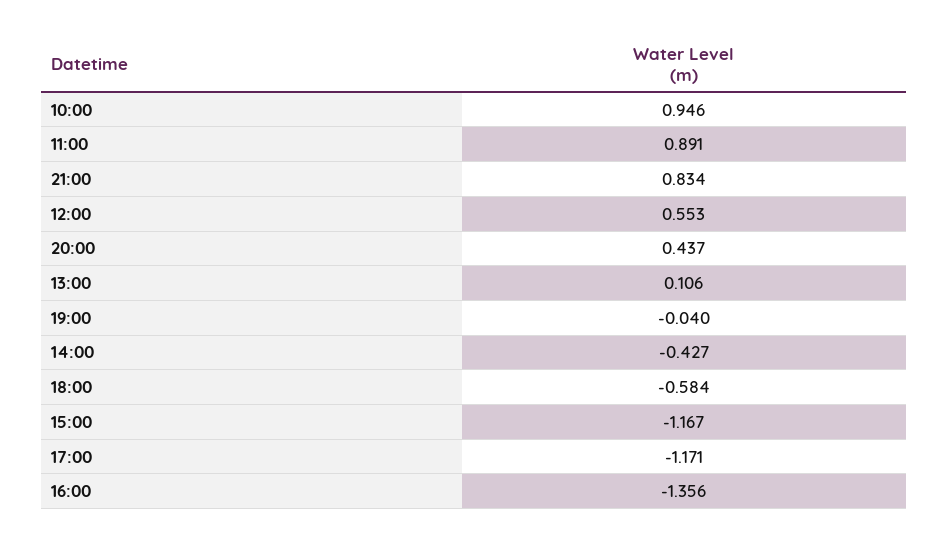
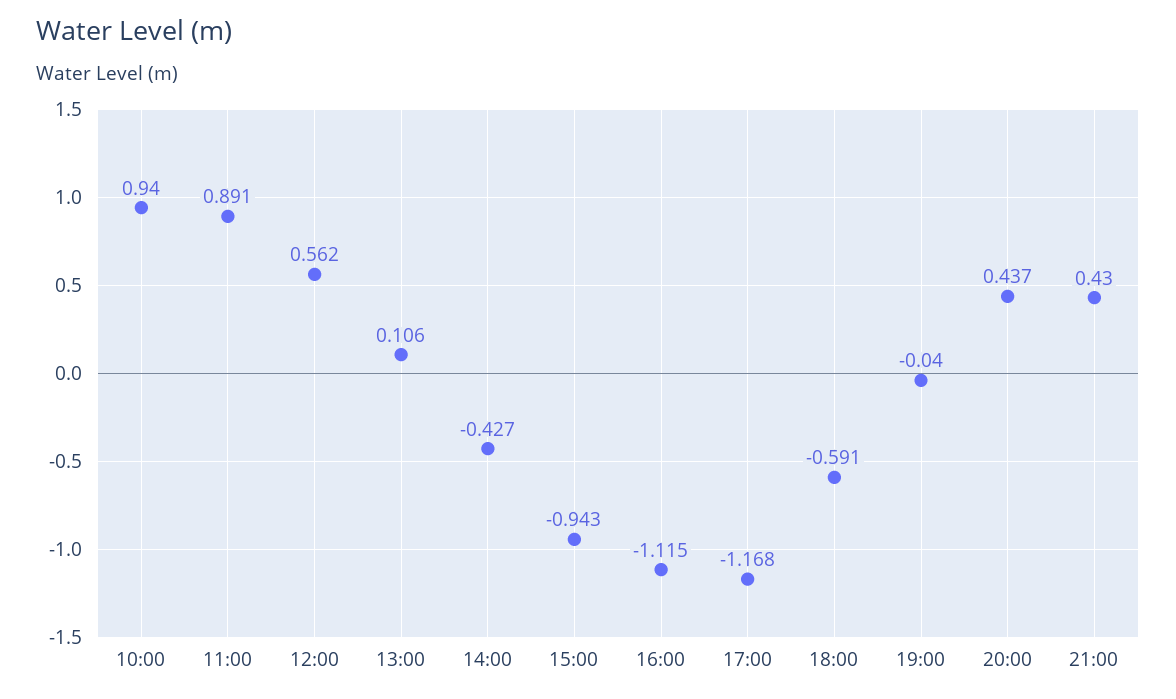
  {
-   "10:00": 0.946,
+   "10:00": 0.94,
    "11:00": 0.891,
-   "21:00": 0.834,
+   "21:00": 0.43,
-   "12:00": 0.553,
+   "12:00": 0.562,
    "20:00": 0.437,
    "13:00": 0.106,
    "19:00": -0.04,
    "14:00": -0.427,
-   "18:00": -0.584,
+   "18:00": -0.591,
-   "15:00": -1.167,
+   "15:00": -0.943,
-   "17:00": -1.171,
+   "17:00": -1.168,
-   "16:00": -1.356
+   "16:00": -1.115
  }

